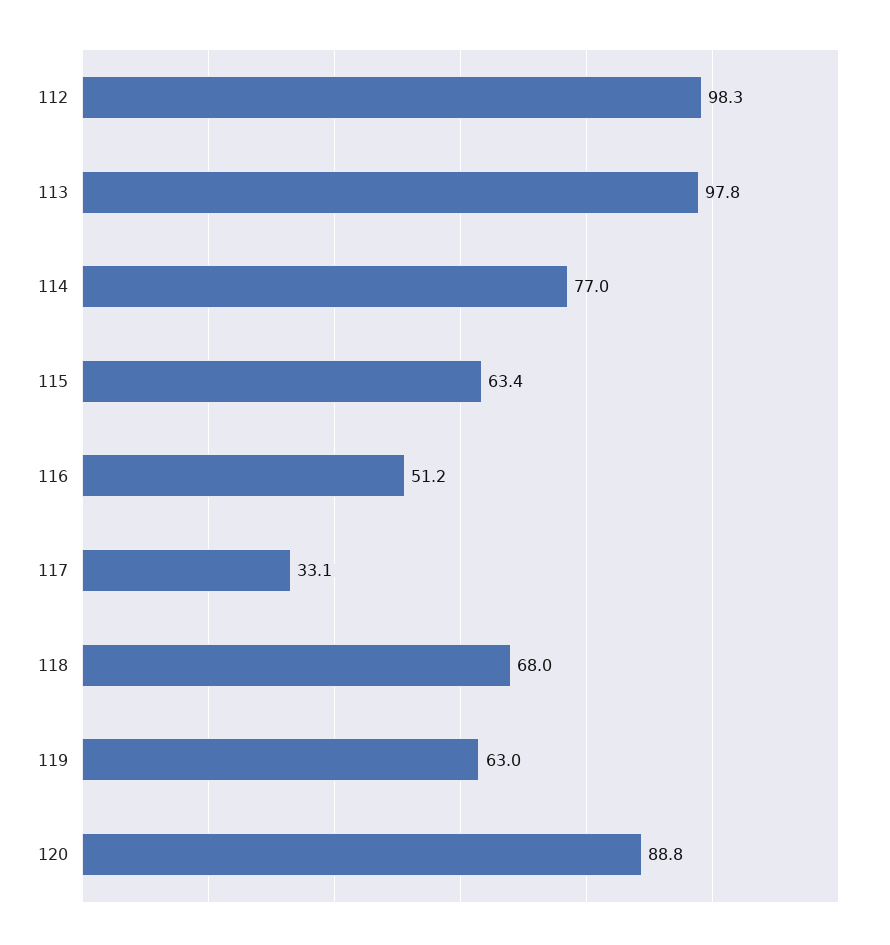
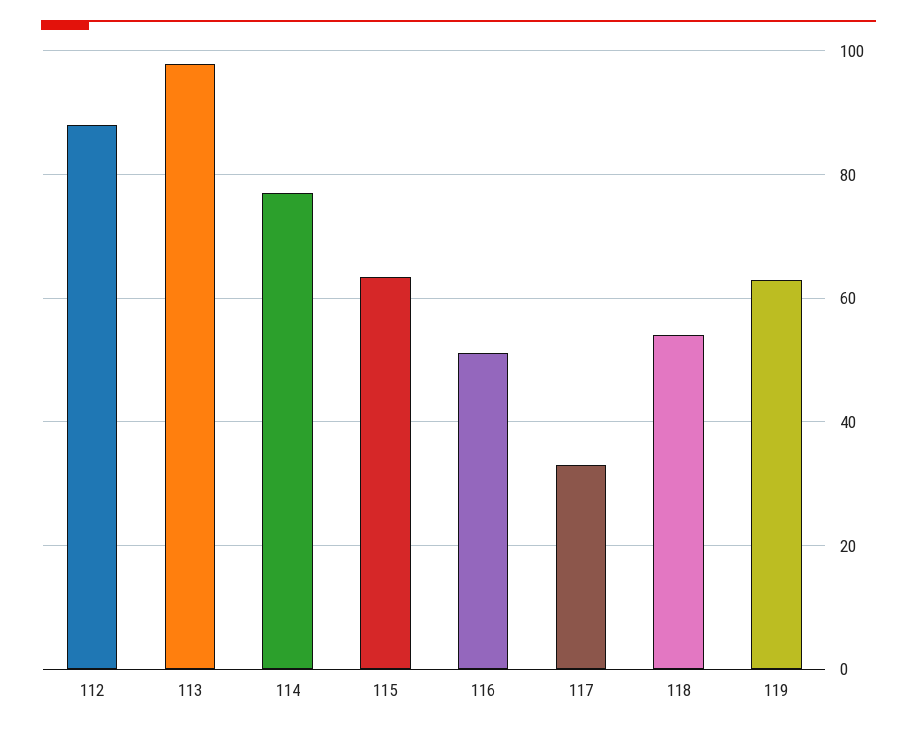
  {
-   "112": 98.3,
+   "112": 88,
    "113": 97.8,
    "114": 77,
    "115": 63.4,
    "116": 51.2,
    "117": 33.1,
-   "118": 68,
+   "118": 54,
-   "119": 63,
+   "119": 63
-   "120": 88.8
  }

